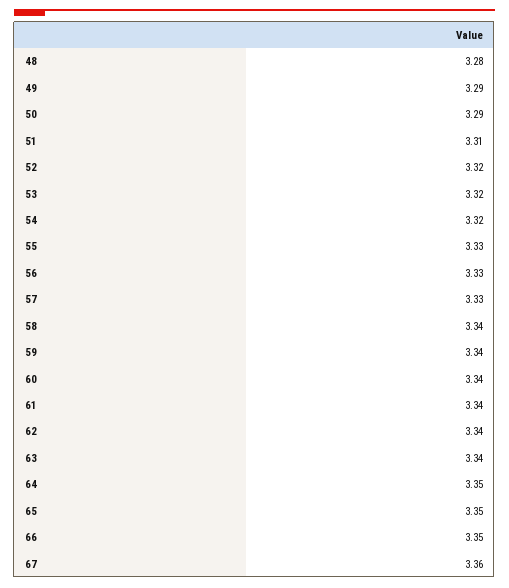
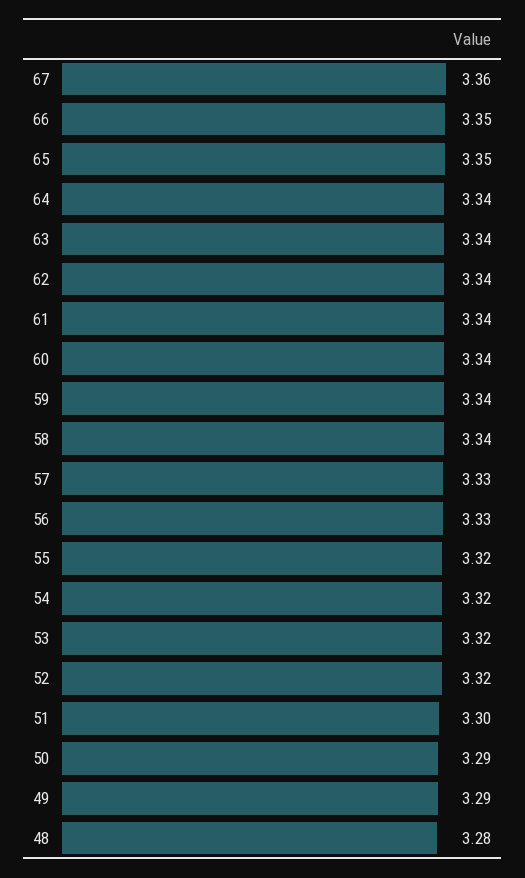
  {
    "48": 3.28,
    "49": 3.29,
    "50": 3.29,
-   "51": 3.31,
+   "51": 3.3,
    "52": 3.32,
    "53": 3.32,
    "54": 3.32,
-   "55": 3.33,
+   "55": 3.32,
    "56": 3.33,
    "57": 3.33,
    "58": 3.34,
    "59": 3.34,
    "60": 3.34,
    "61": 3.34,
    "62": 3.34,
    "63": 3.34,
-   "64": 3.35,
+   "64": 3.34,
    "65": 3.35,
    "66": 3.35,
    "67": 3.36
  }

